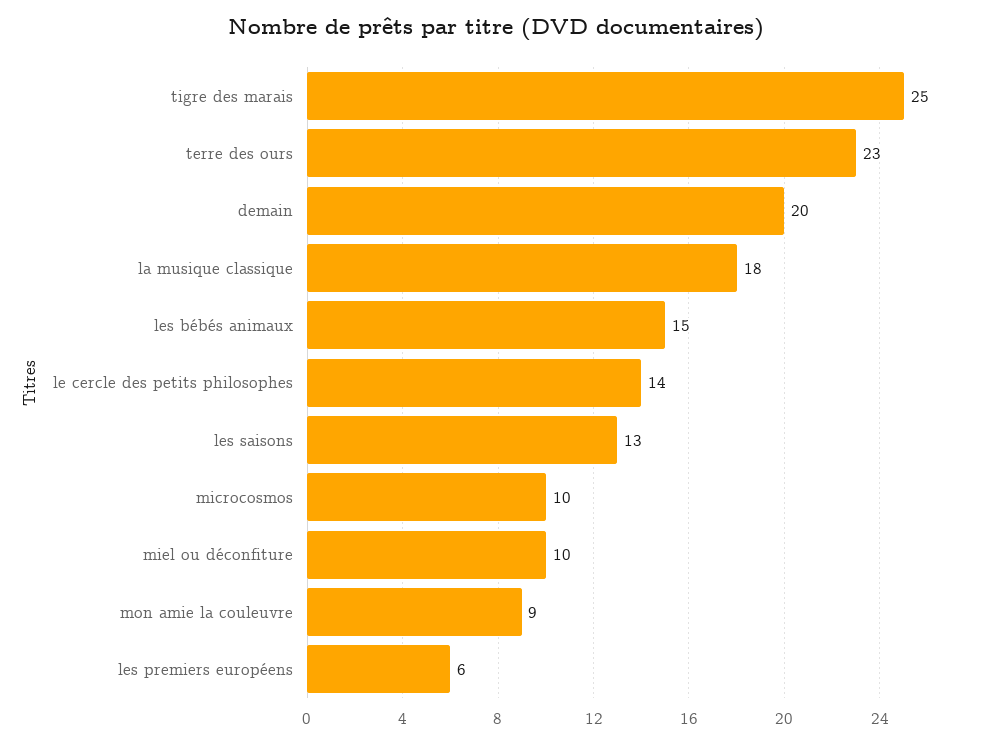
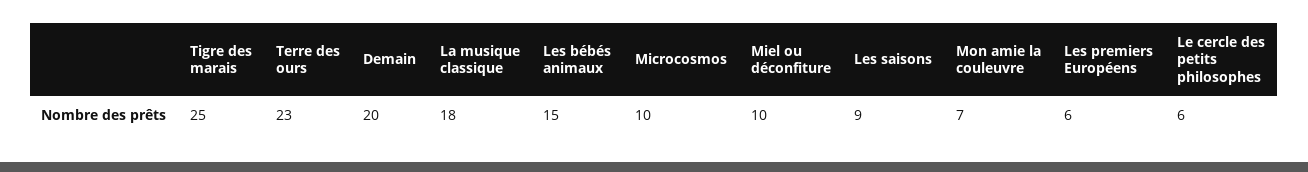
  {
    "tigre des marais": 25,
    "terre des ours": 23,
    "demain": 20,
    "la musique classique": 18,
    "les bébés animaux": 15,
-   "le cercle des petits philosophes": 14,
+   "le cercle des petits philosophes": 6,
-   "les saisons": 13,
+   "les saisons": 9,
    "microcosmos": 10,
    "miel ou déconfiture": 10,
-   "mon amie la couleuvre": 9,
+   "mon amie la couleuvre": 7,
    "les premiers européens": 6
  }

